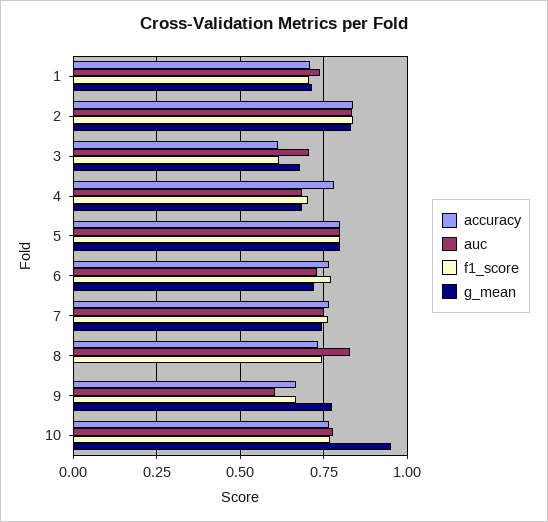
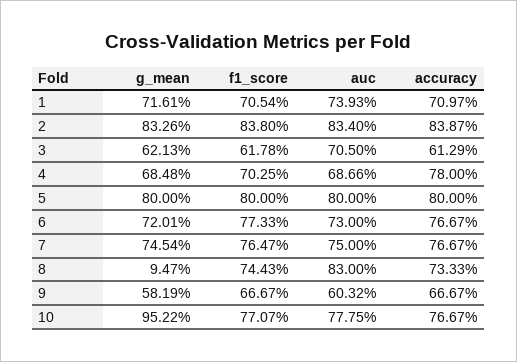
  {
    "accuracy": {
      "1": 0.7097,
      "2": 0.8387,
      "3": 0.6129,
      "4": 0.78,
      "5": 0.8,
      "6": 0.7667,
      "7": 0.7667,
      "8": 0.7333,
      "9": 0.6667,
      "10": 0.7667
    },
    "auc": {
      "1": 0.7393,
      "2": 0.834,
      "3": 0.705,
      "4": 0.6866,
      "5": 0.8,
      "6": 0.73,
      "7": 0.75,
      "8": 0.83,
      "9": 0.6032,
      "10": 0.7775
    },
    "f1_score": {
      "1": 0.7054,
      "2": 0.838,
      "3": 0.6178,
      "4": 0.7025,
      "5": 0.8,
      "6": 0.7733,
      "7": 0.7647,
      "8": 0.7443,
      "9": 0.6667,
      "10": 0.7707
    },
    "g_mean": {
      "1": 0.7161,
      "2": 0.8326,
-     "3": 0.675,
+     "3": 0.6213,
      "4": 0.6848,
      "5": 0.8,
      "6": 0.7201,
      "7": 0.7454,
-     "8": 0,
+     "8": 0.0947,
-     "9": 0.775,
+     "9": 0.5819,
      "10": 0.9522
    }
  }

